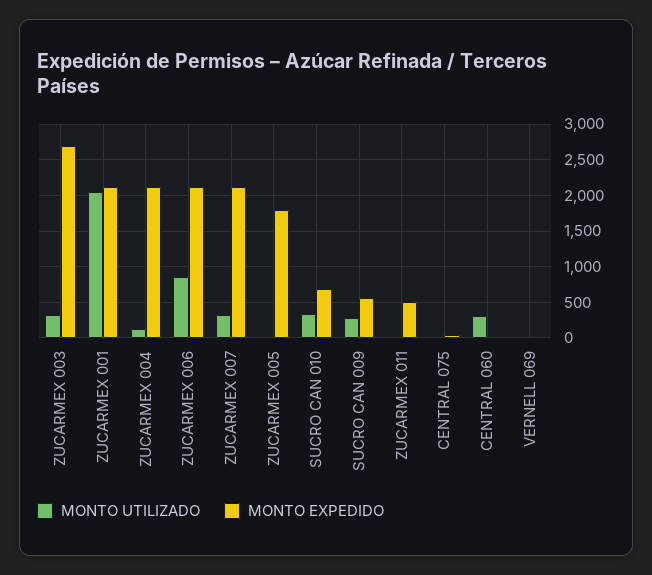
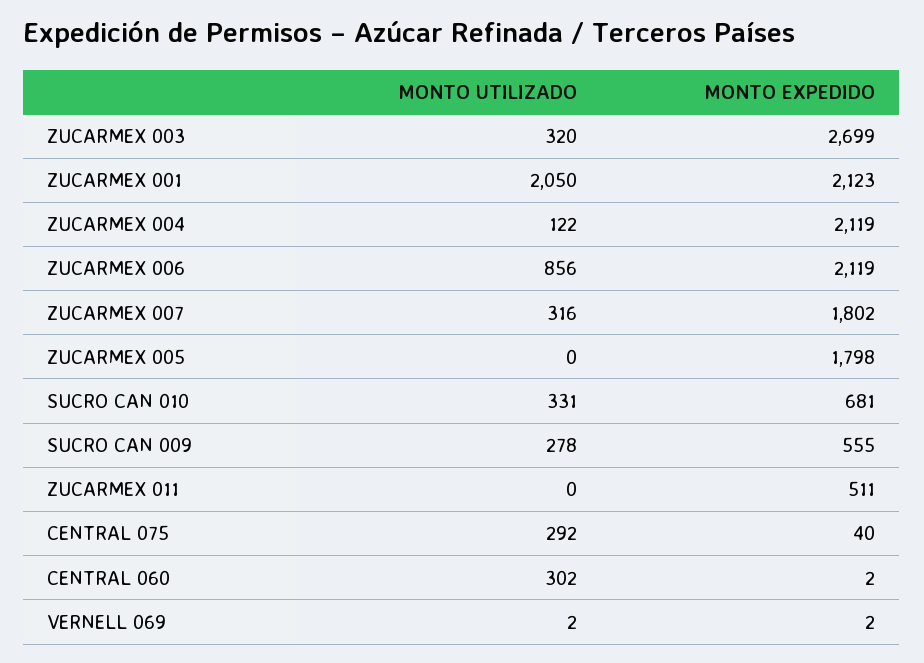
  {
    "MONTO UTILIZADO": {
      "ZUCARMEX 003": 320,
      "ZUCARMEX 001": 2050,
      "ZUCARMEX 004": 122,
      "ZUCARMEX 006": 856,
      "ZUCARMEX 007": 316,
      "ZUCARMEX 005": 0,
      "SUCRO CAN 010": 331,
      "SUCRO CAN 009": 278,
      "ZUCARMEX 011": 0,
-     "CENTRAL 075": 0,
+     "CENTRAL 075": 292,
      "CENTRAL 060": 302,
      "VERNELL 069": 2
    },
    "MONTO EXPEDIDO": {
      "ZUCARMEX 003": 2699,
      "ZUCARMEX 001": 2123,
      "ZUCARMEX 004": 2119,
      "ZUCARMEX 006": 2119,
-     "ZUCARMEX 007": 2100,
+     "ZUCARMEX 007": 1802,
      "ZUCARMEX 005": 1798,
      "SUCRO CAN 010": 681,
      "SUCRO CAN 009": 555,
      "ZUCARMEX 011": 511,
      "CENTRAL 075": 40,
      "CENTRAL 060": 2,
      "VERNELL 069": 2
    }
  }

